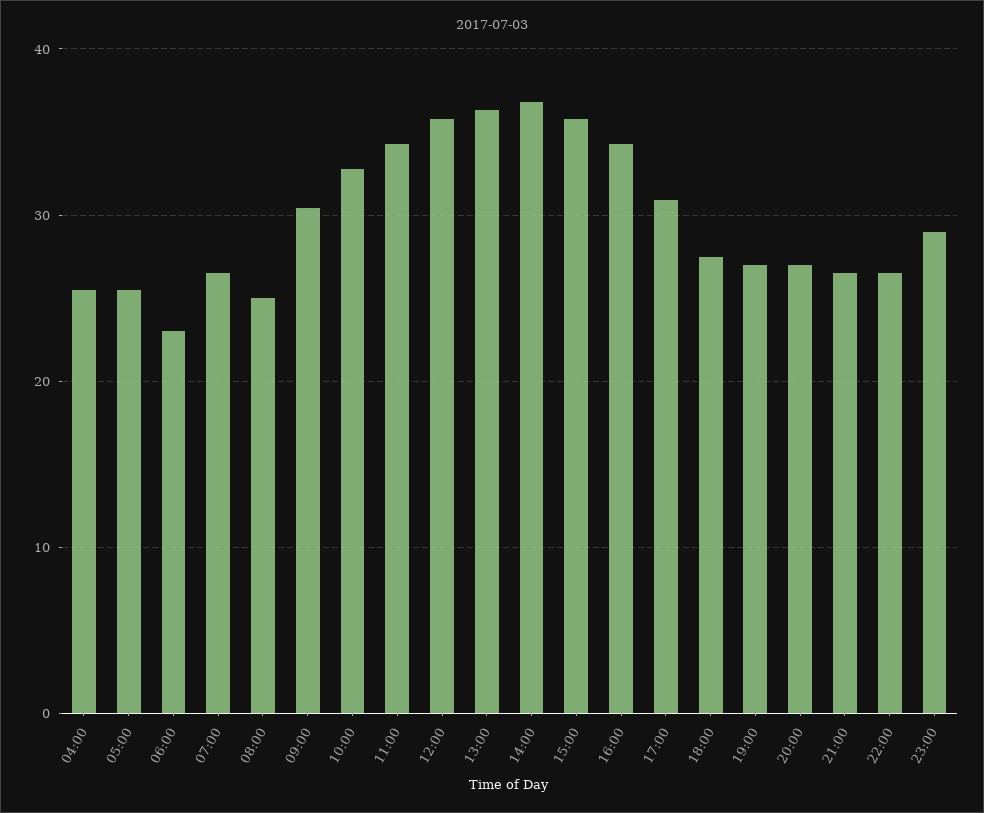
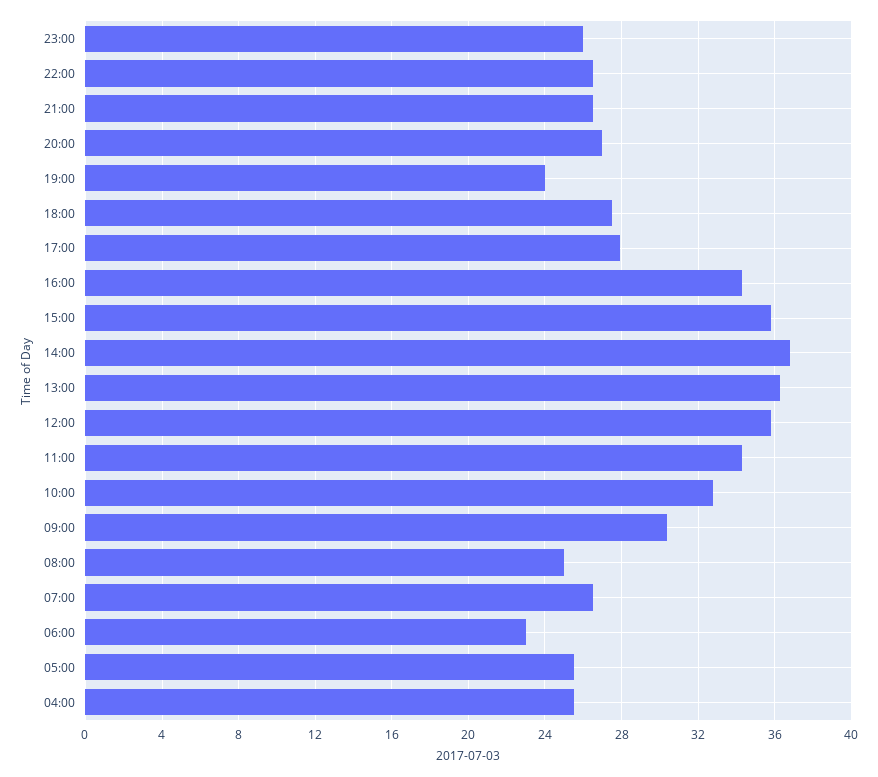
  {
    "04:00": 25.5,
    "05:00": 25.5,
    "06:00": 23,
    "07:00": 26.5,
    "08:00": 25,
    "09:00": 30.5,
    "10:00": 33,
    "11:00": 34.5,
    "12:00": 36,
    "13:00": 36.5,
    "14:00": 37,
    "15:00": 36,
    "16:00": 34.5,
-   "17:00": 31,
+   "17:00": 28,
    "18:00": 27.5,
-   "19:00": 27,
+   "19:00": 24,
    "20:00": 27,
    "21:00": 26.5,
    "22:00": 26.5,
-   "23:00": 29
+   "23:00": 26
  }

